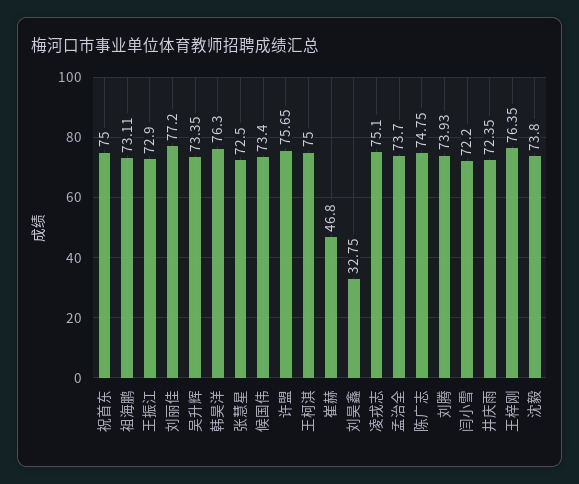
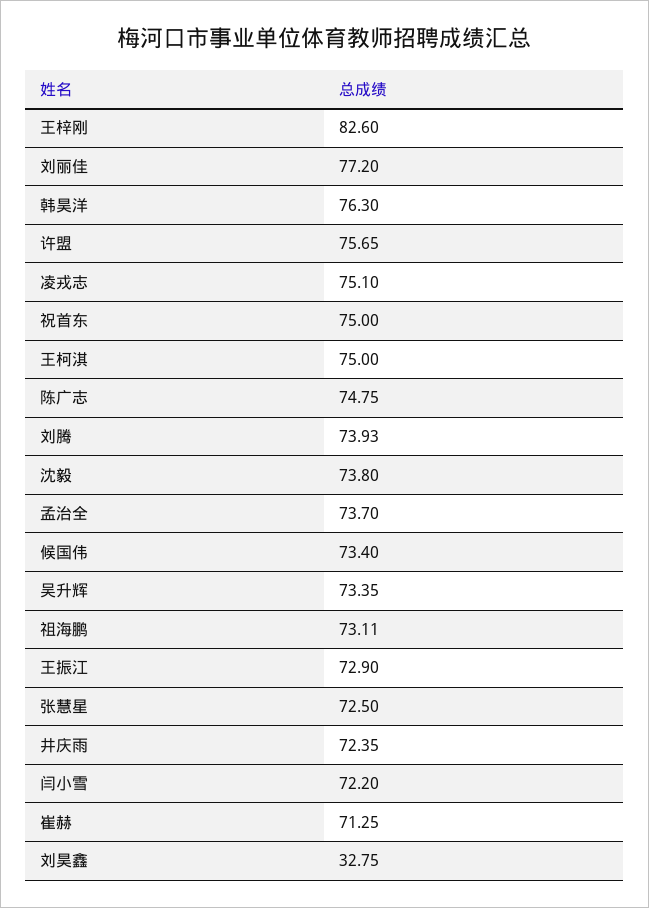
  {
    "祝首东": 75,
    "祖海鹏": 73.11,
    "王振江": 72.9,
    "刘丽佳": 77.2,
    "吴升辉": 73.35,
    "韩昊洋": 76.3,
    "张慧星": 72.5,
    "候国伟": 73.4,
    "许盟": 75.65,
    "王柯淇": 75,
-   "崔赫": 46.8,
+   "崔赫": 71.25,
    "刘昊鑫": 32.75,
    "凌戎志": 75.1,
    "孟治全": 73.7,
    "陈广志": 74.75,
    "刘腾": 73.93,
    "闫小雪": 72.2,
    "井庆雨": 72.35,
-   "王梓刚": 76.35,
+   "王梓刚": 82.6,
    "沈毅": 73.8
  }

